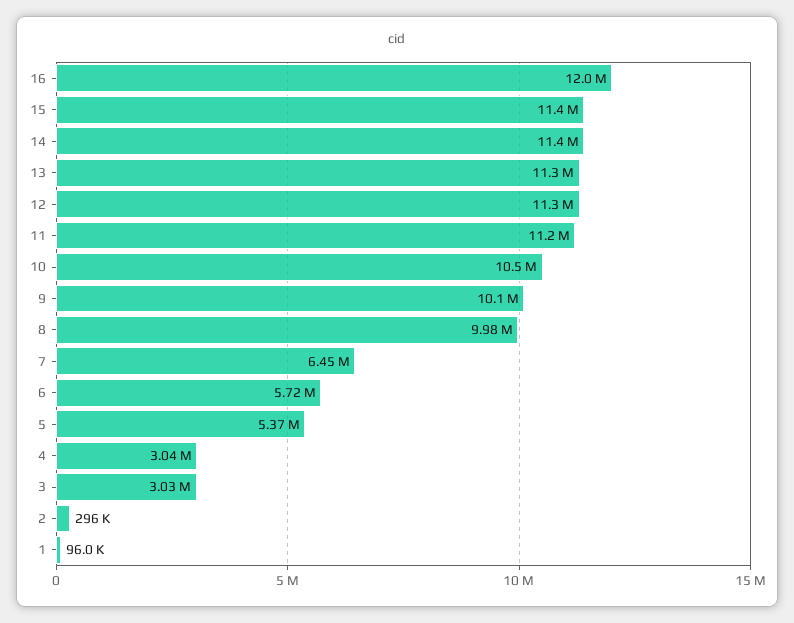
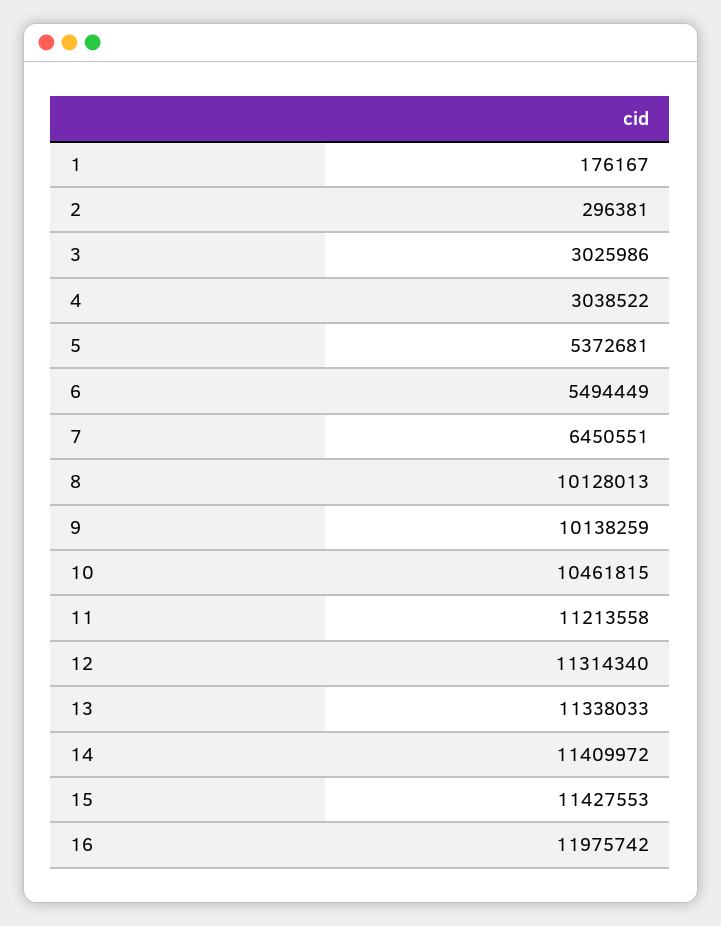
  {
    "16": 11975742,
    "15": 11427553,
    "14": 11409972,
    "13": 11338033,
    "12": 11314340,
    "11": 11213558,
    "10": 10461815,
    "9": 10138259,
-   "8": 9980000,
+   "8": 10128013,
    "7": 6450551,
-   "6": 5720000,
+   "6": 5494449,
    "5": 5372681,
    "4": 3038522,
    "3": 3025986,
    "2": 296381,
-   "1": 96000
+   "1": 176167
  }

